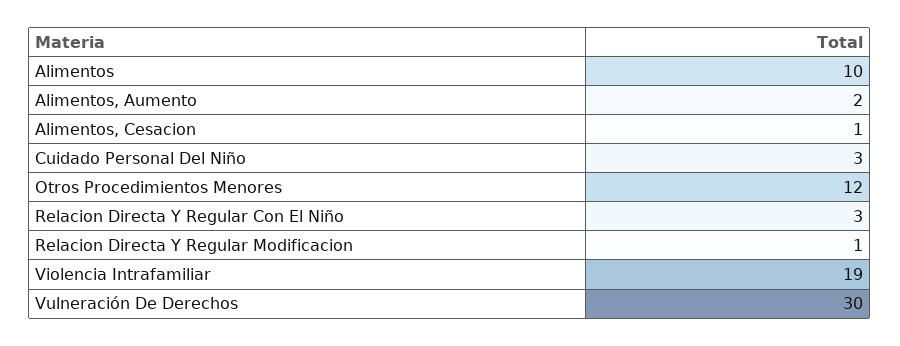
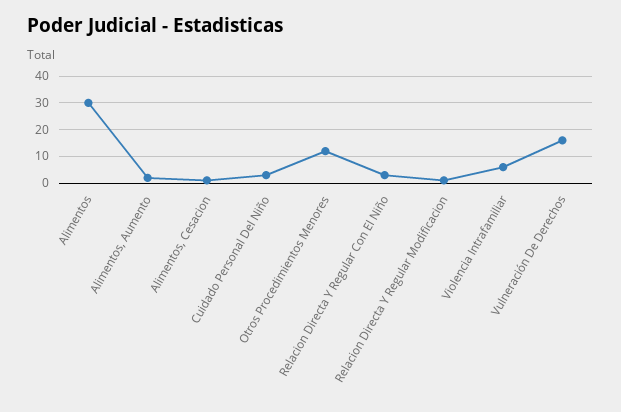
  {
-   "Alimentos": 10,
+   "Alimentos": 30,
    "Alimentos, Aumento": 2,
    "Alimentos, Cesacion": 1,
    "Cuidado Personal Del Niño": 3,
    "Otros Procedimientos Menores": 12,
    "Relacion Directa Y Regular Con El Niño": 3,
    "Relacion Directa Y Regular Modificacion": 1,
-   "Violencia Intrafamiliar": 19,
+   "Violencia Intrafamiliar": 5,
-   "Vulneración De Derechos": 30
+   "Vulneración De Derechos": 15
  }

